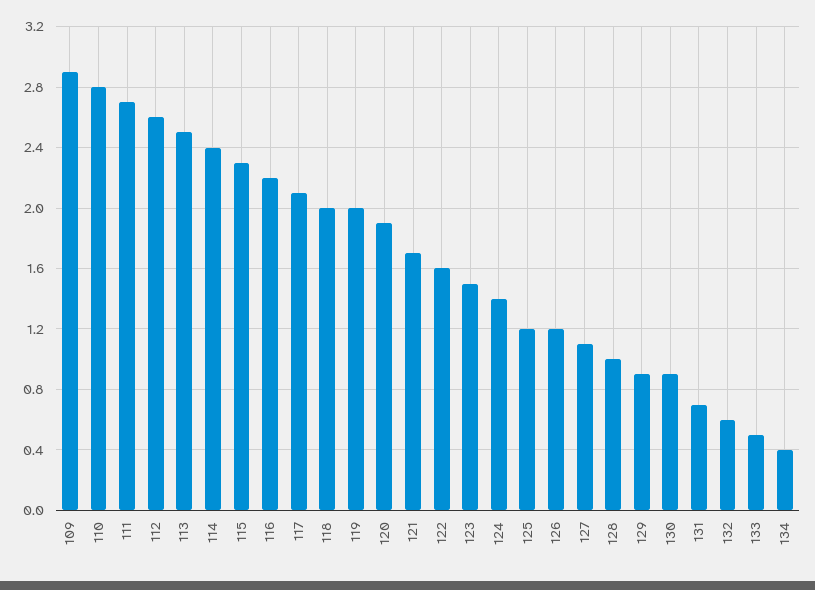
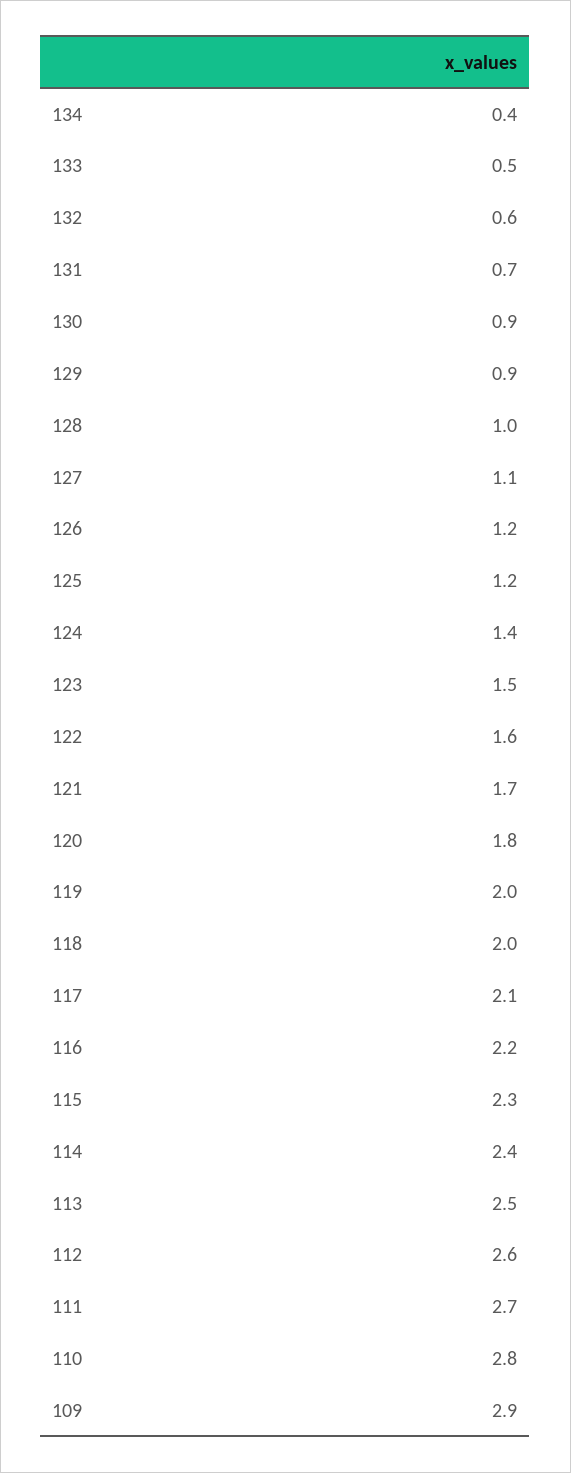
  {
    "109": 2.9,
    "110": 2.8,
    "111": 2.7,
    "112": 2.6,
    "113": 2.5,
    "114": 2.4,
    "115": 2.3,
    "116": 2.2,
    "117": 2.1,
    "118": 2,
    "119": 2,
-   "120": 1.9,
+   "120": 1.8,
    "121": 1.7,
    "122": 1.6,
    "123": 1.5,
    "124": 1.4,
    "125": 1.2,
    "126": 1.2,
    "127": 1.1,
    "128": 1,
    "129": 0.9,
    "130": 0.9,
    "131": 0.7,
    "132": 0.6,
    "133": 0.5,
    "134": 0.4
  }

